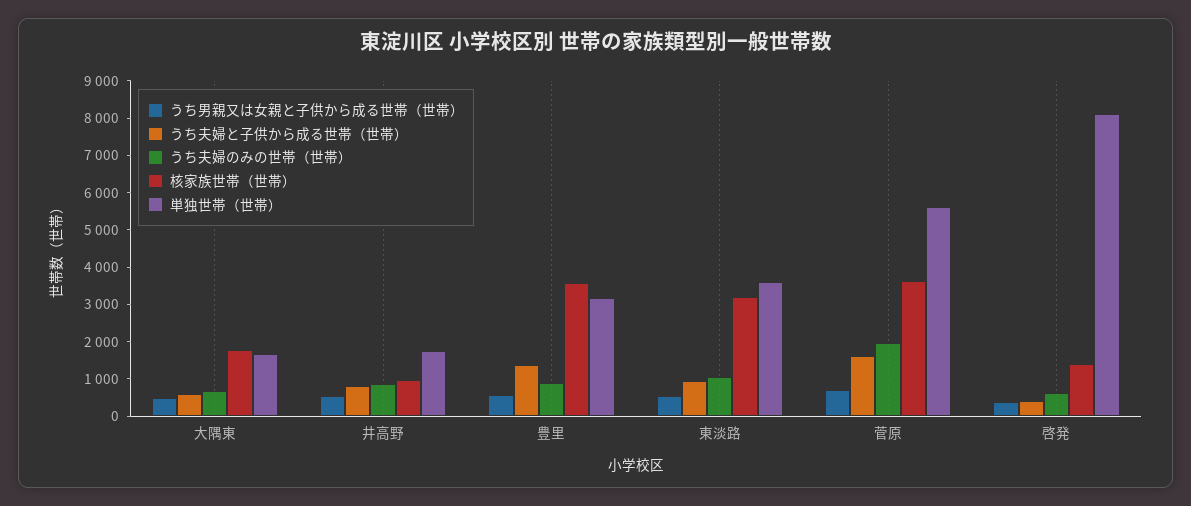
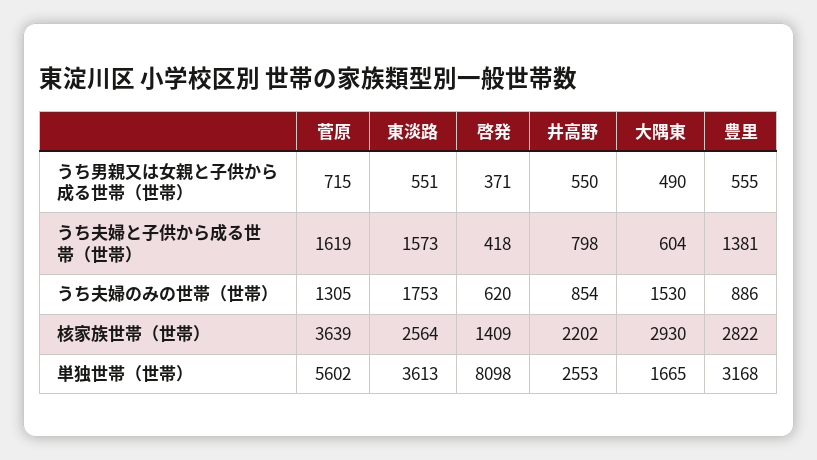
  {
    "うち男親又は女親と子供から成る世帯（世帯）": {
      "大隅東": 490,
      "井高野": 550,
      "豊里": 555,
      "東淡路": 551,
      "菅原": 715,
      "啓発": 371
    },
    "うち夫婦と子供から成る世帯（世帯）": {
      "大隅東": 604,
      "井高野": 798,
      "豊里": 1381,
-     "東淡路": 1000,
+     "東淡路": 1573,
      "菅原": 1619,
      "啓発": 418
    },
    "うち夫婦のみの世帯（世帯）": {
-     "大隅東": 750,
+     "大隅東": 1530,
      "井高野": 854,
      "豊里": 886,
-     "東淡路": 1000,
+     "東淡路": 1753,
-     "菅原": 2000,
+     "菅原": 1305,
      "啓発": 620
    },
    "核家族世帯（世帯）": {
-     "大隅東": 1750,
+     "大隅東": 2930,
-     "井高野": 1000,
+     "井高野": 2202,
-     "豊里": 3500,
+     "豊里": 2822,
-     "東淡路": 3250,
+     "東淡路": 2564,
      "菅原": 3639,
      "啓発": 1409
    },
    "単独世帯（世帯）": {
      "大隅東": 1665,
-     "井高野": 1750,
+     "井高野": 2553,
      "豊里": 3168,
      "東淡路": 3613,
      "菅原": 5602,
      "啓発": 8098
    }
  }

